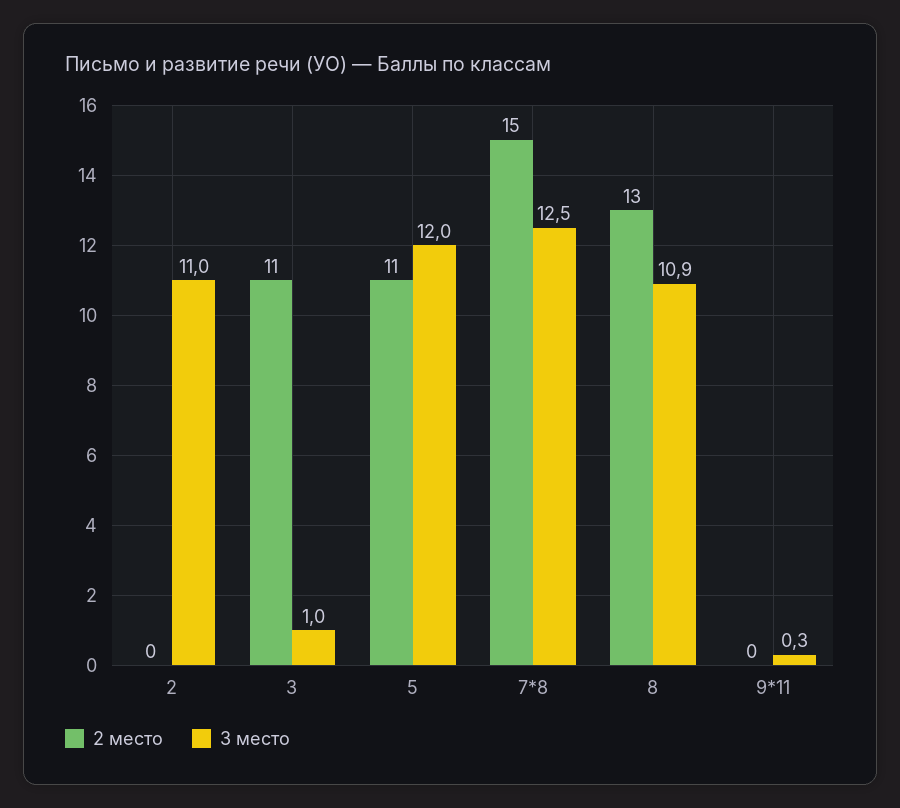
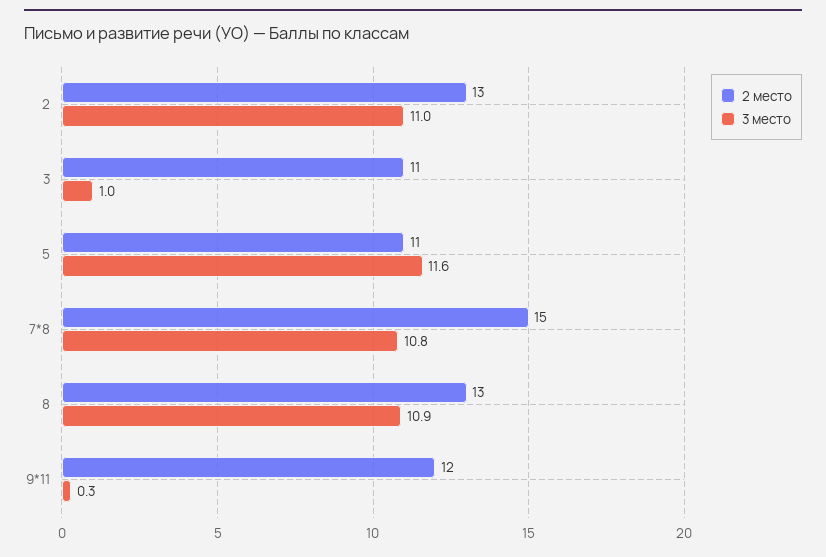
  {
    "2 место": {
-     "2": 0,
+     "2": 13,
      "3": 11,
      "5": 11,
      "7*8": 15,
      "8": 13,
-     "9*11": 0
+     "9*11": 12
    },
    "3 место": {
      "2": 11,
      "3": 1,
-     "5": 12,
+     "5": 11.6,
-     "7*8": 12.5,
+     "7*8": 10.8,
      "8": 10.9,
      "9*11": 0.3
    }
  }

